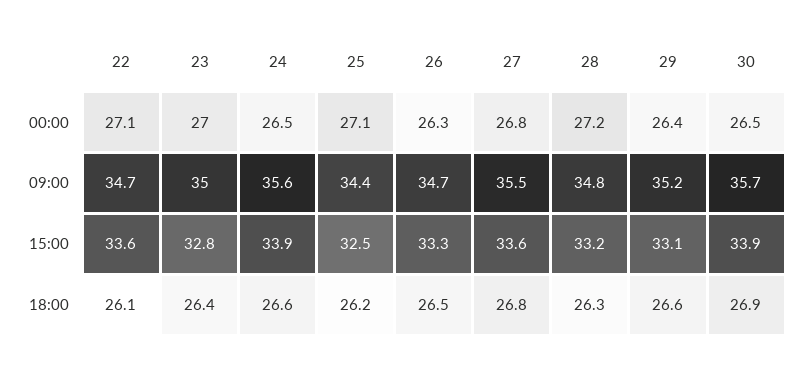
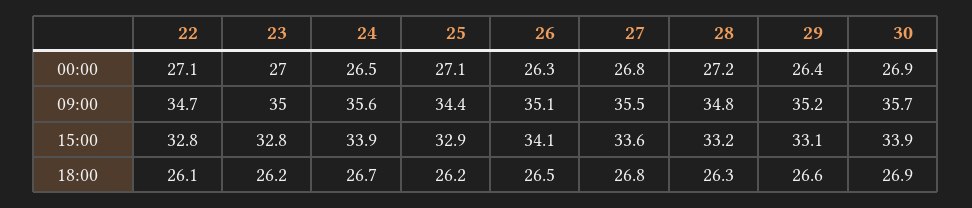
  {
    "22": {
      "00:00": 27.1,
      "09:00": 34.7,
-     "15:00": 33.6,
+     "15:00": 32.8,
      "18:00": 26.1
    },
    "23": {
      "00:00": 27,
      "09:00": 35,
      "15:00": 32.8,
-     "18:00": 26.4
+     "18:00": 26.2
    },
    "24": {
      "00:00": 26.5,
      "09:00": 35.6,
      "15:00": 33.9,
-     "18:00": 26.6
+     "18:00": 26.7
    },
    "25": {
      "00:00": 27.1,
      "09:00": 34.4,
-     "15:00": 32.5,
+     "15:00": 32.9,
      "18:00": 26.2
    },
    "26": {
      "00:00": 26.3,
-     "09:00": 34.7,
+     "09:00": 35.1,
-     "15:00": 33.3,
+     "15:00": 34.1,
      "18:00": 26.5
    },
    "27": {
      "00:00": 26.8,
      "09:00": 35.5,
      "15:00": 33.6,
      "18:00": 26.8
    },
    "28": {
      "00:00": 27.2,
      "09:00": 34.8,
      "15:00": 33.2,
      "18:00": 26.3
    },
    "29": {
      "00:00": 26.4,
      "09:00": 35.2,
      "15:00": 33.1,
      "18:00": 26.6
    },
    "30": {
-     "00:00": 26.5,
+     "00:00": 26.9,
      "09:00": 35.7,
      "15:00": 33.9,
      "18:00": 26.9
    }
  }

